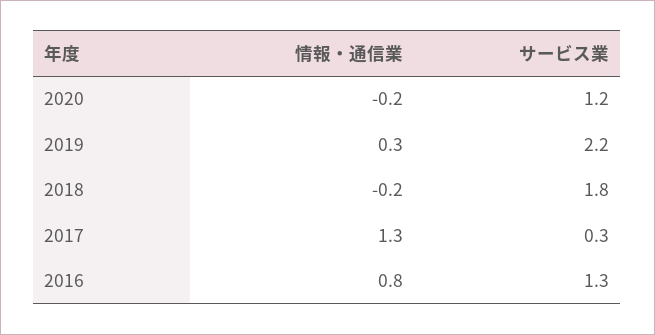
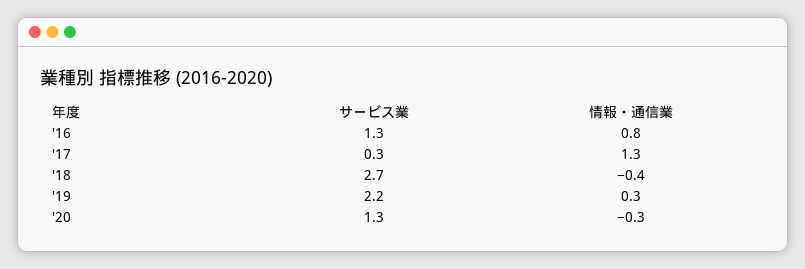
  {
    "情報・通信業": {
-     "2020": -0.2,
+     "2020": -0.3,
      "2019": 0.3,
-     "2018": -0.2,
+     "2018": -0.4,
      "2017": 1.3,
      "2016": 0.8
    },
    "サービス業": {
-     "2020": 1.2,
+     "2020": 1.3,
      "2019": 2.2,
-     "2018": 1.8,
+     "2018": 2.7,
      "2017": 0.3,
      "2016": 1.3
    }
  }

